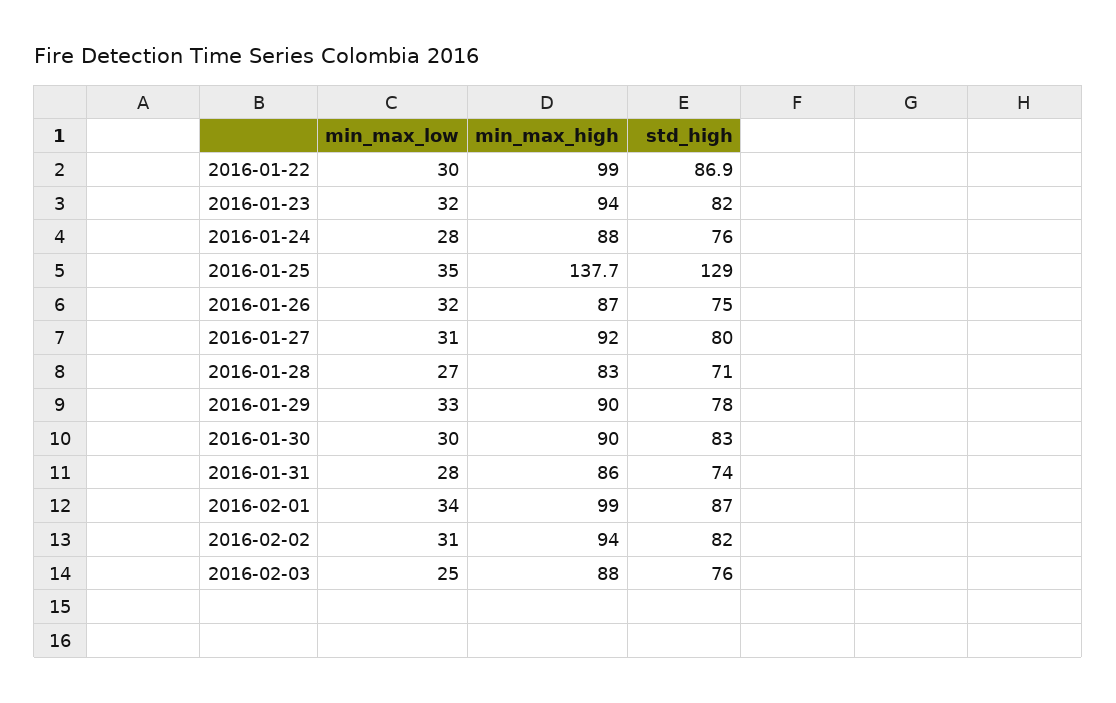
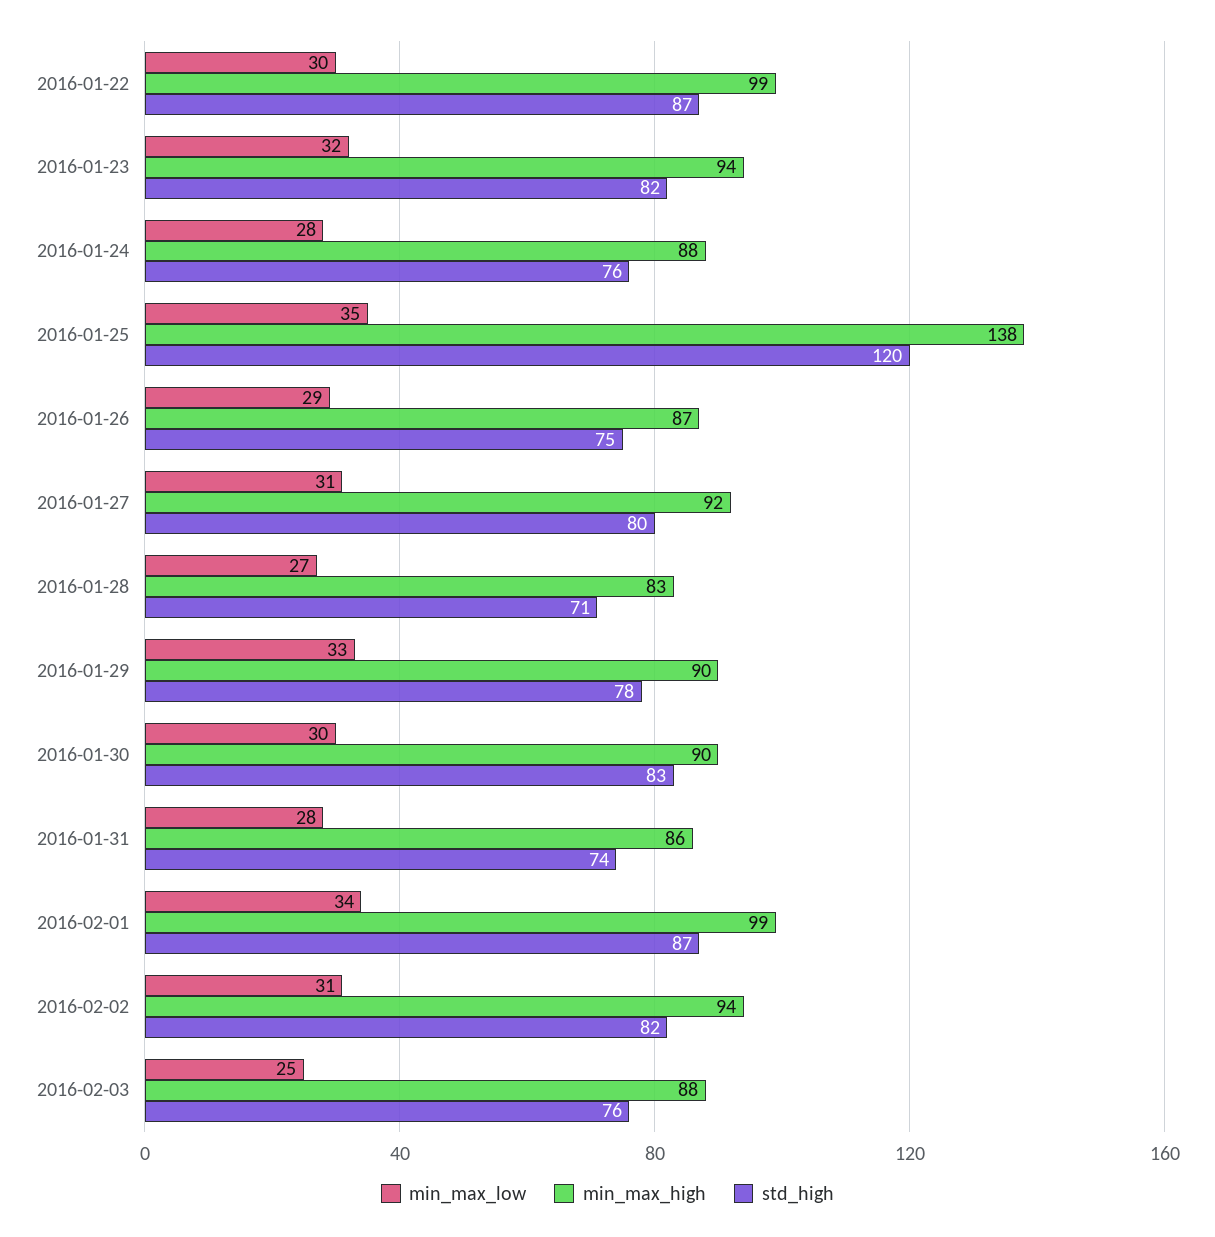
  {
    "min_max_low": {
      "2016-01-22": 30,
      "2016-01-23": 32,
      "2016-01-24": 28,
      "2016-01-25": 35,
-     "2016-01-26": 32,
+     "2016-01-26": 29,
      "2016-01-27": 31,
      "2016-01-28": 27,
      "2016-01-29": 33,
      "2016-01-30": 30,
      "2016-01-31": 28,
      "2016-02-01": 34,
      "2016-02-02": 31,
      "2016-02-03": 25
    },
    "min_max_high": {
      "2016-01-22": 99,
      "2016-01-23": 94,
      "2016-01-24": 88,
      "2016-01-25": 137.7,
      "2016-01-26": 87,
      "2016-01-27": 92,
      "2016-01-28": 83,
      "2016-01-29": 90,
      "2016-01-30": 90,
      "2016-01-31": 86,
      "2016-02-01": 99,
      "2016-02-02": 94,
      "2016-02-03": 88
    },
    "std_high": {
      "2016-01-22": 86.9,
      "2016-01-23": 82,
      "2016-01-24": 76,
-     "2016-01-25": 129,
+     "2016-01-25": 120,
      "2016-01-26": 75,
      "2016-01-27": 80,
      "2016-01-28": 71,
      "2016-01-29": 78,
      "2016-01-30": 83,
      "2016-01-31": 74,
      "2016-02-01": 87,
      "2016-02-02": 82,
      "2016-02-03": 76
    }
  }

